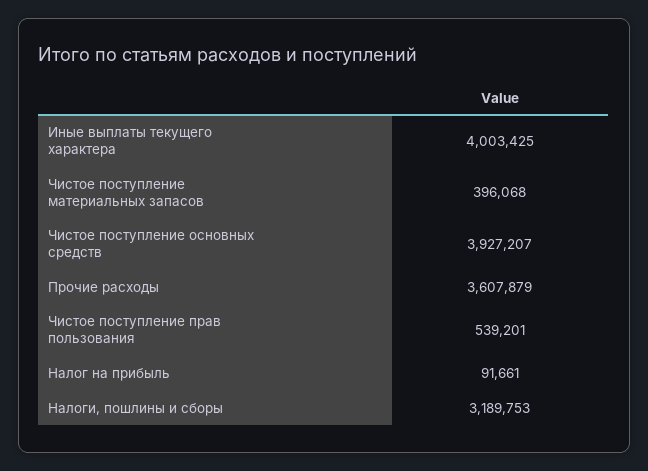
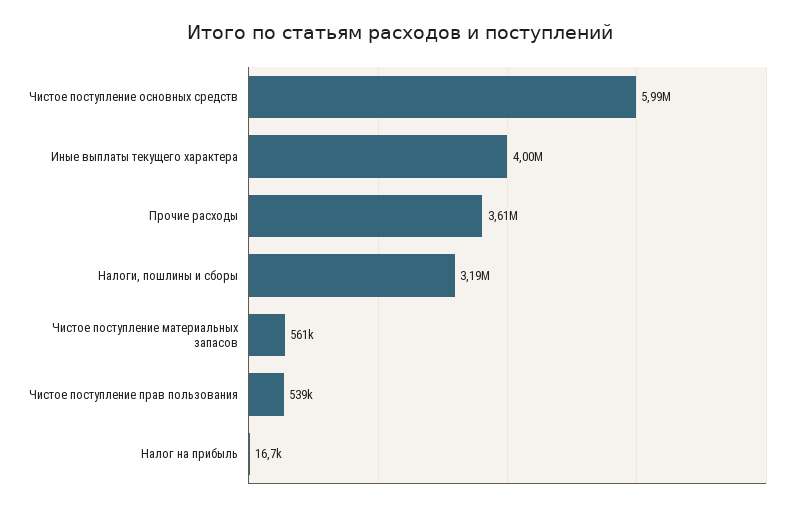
  {
    "Иные выплаты текущего характера": 4003425,
-   "Чистое поступление материальных запасов": 396068,
+   "Чистое поступление материальных запасов": 561000,
-   "Чистое поступление основных средств": 3927207,
+   "Чистое поступление основных средств": 5990000,
    "Прочие расходы": 3607879,
    "Чистое поступление прав пользования": 539201,
-   "Налог на прибыль": 91661,
+   "Налог на прибыль": 16700,
    "Налоги, пошлины и сборы": 3189753
  }

